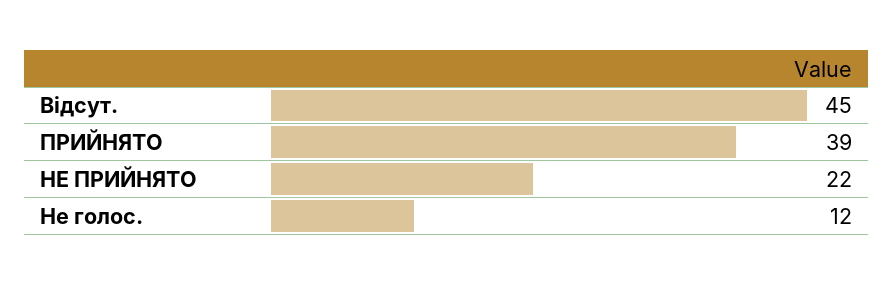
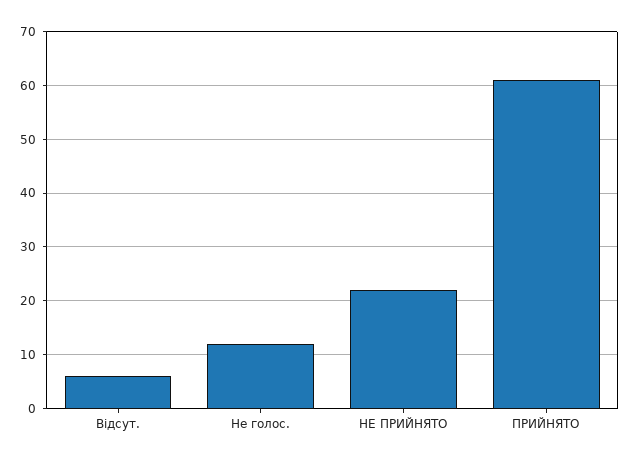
  {
-   "Відсут.": 45,
+   "Відсут.": 5,
-   "ПРИЙНЯТО": 39,
+   "ПРИЙНЯТО": 60,
    "НЕ ПРИЙНЯТО": 22,
    "Не голос.": 12
  }

